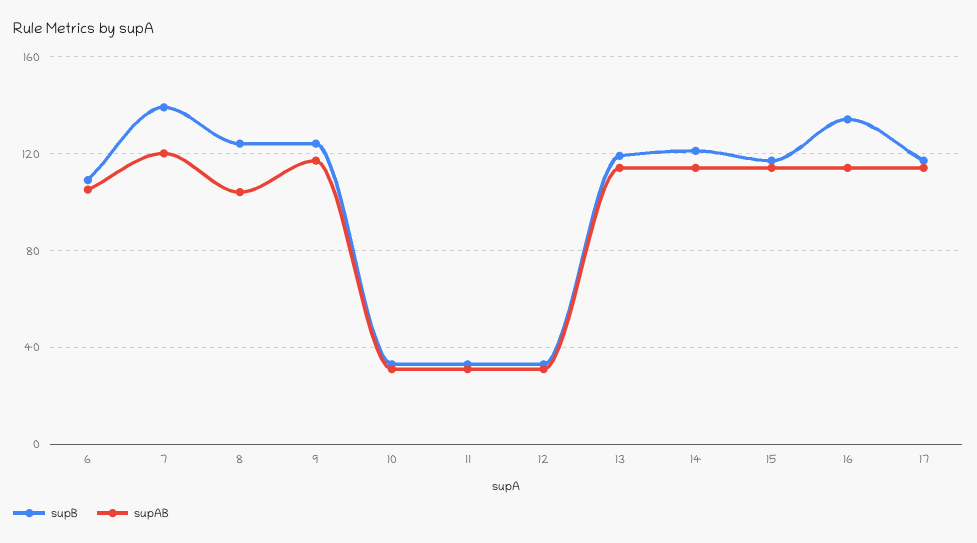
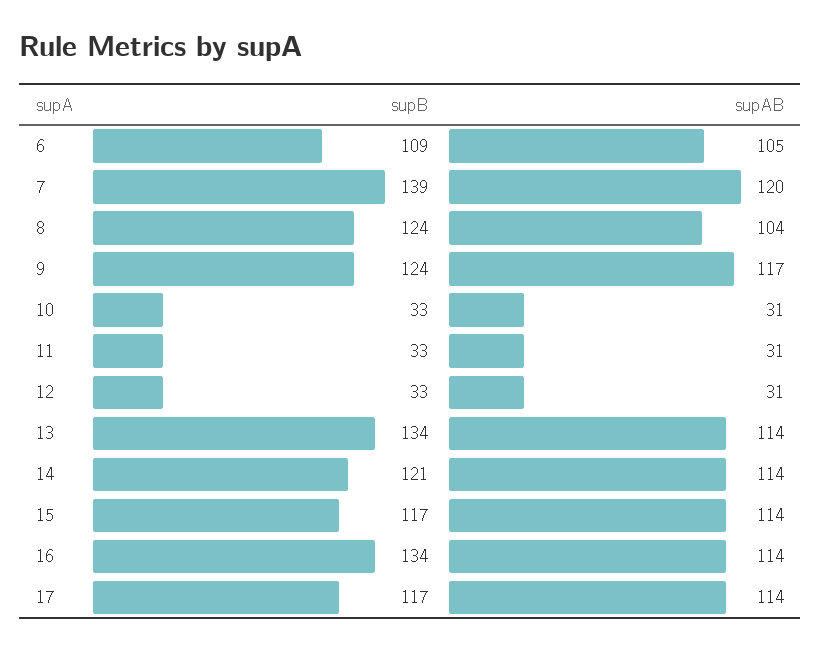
  {
    "supB": {
      "6": 109,
      "7": 139,
      "8": 124,
      "9": 124,
      "10": 33,
      "11": 33,
      "12": 33,
-     "13": 120,
+     "13": 134,
      "14": 121,
      "15": 117,
      "16": 134,
      "17": 117
    },
    "supAB": {
      "6": 105,
      "7": 120,
      "8": 104,
      "9": 117,
      "10": 31,
      "11": 31,
      "12": 31,
      "13": 114,
      "14": 114,
      "15": 114,
      "16": 114,
      "17": 114
    }
  }

